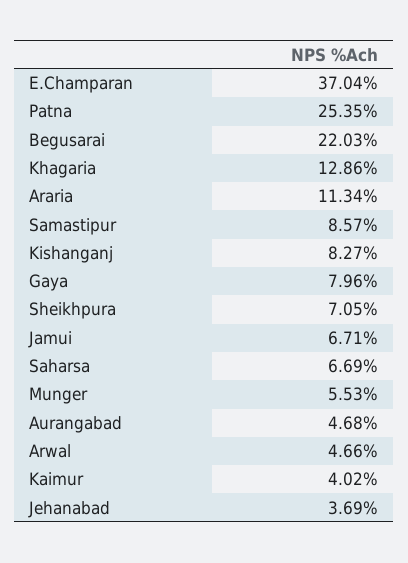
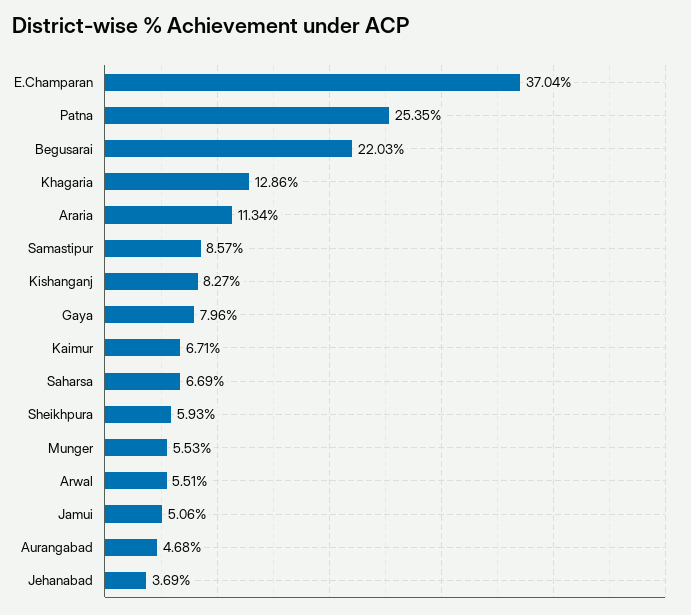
  {
    "E.Champaran": 37.04,
    "Patna": 25.35,
    "Begusarai": 22.03,
    "Khagaria": 12.86,
    "Araria": 11.34,
    "Samastipur": 8.57,
    "Kishanganj": 8.27,
    "Gaya": 7.96,
-   "Sheikhpura": 7.05,
+   "Sheikhpura": 5.93,
-   "Jamui": 6.71,
+   "Jamui": 5.06,
    "Saharsa": 6.69,
    "Munger": 5.53,
    "Aurangabad": 4.68,
-   "Arwal": 4.66,
+   "Arwal": 5.51,
-   "Kaimur": 4.02,
+   "Kaimur": 6.71,
    "Jehanabad": 3.69
  }

